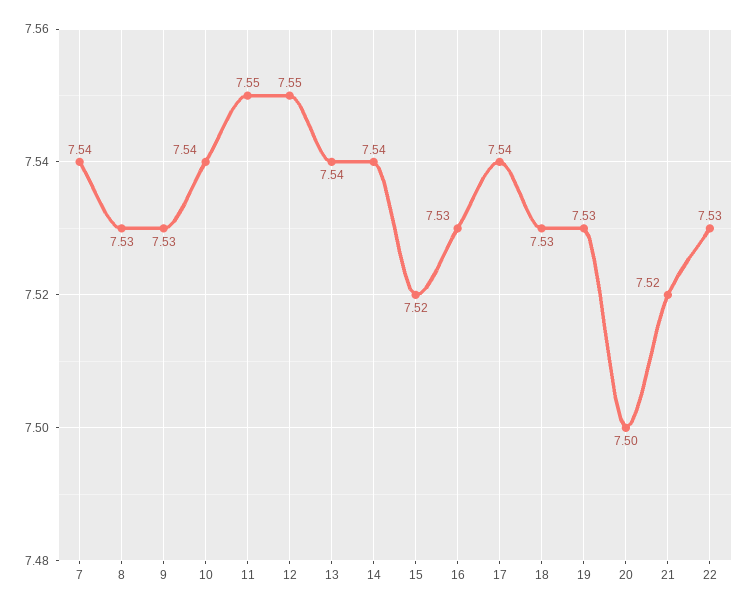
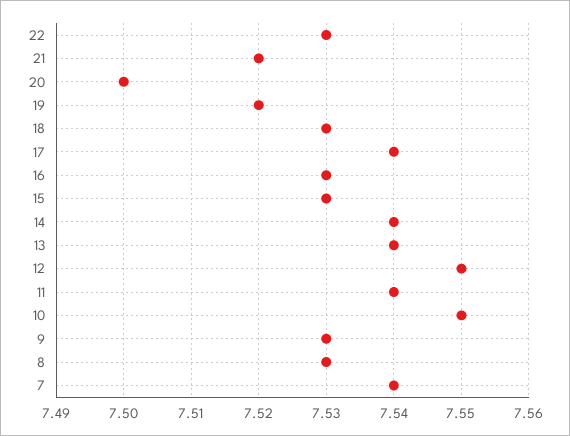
  {
    "7": 7.54,
    "8": 7.53,
    "9": 7.53,
-   "10": 7.54,
+   "10": 7.55,
-   "11": 7.55,
+   "11": 7.54,
    "12": 7.55,
    "13": 7.54,
    "14": 7.54,
-   "15": 7.52,
+   "15": 7.53,
    "16": 7.53,
    "17": 7.54,
    "18": 7.53,
-   "19": 7.53,
+   "19": 7.52,
    "20": 7.5,
    "21": 7.52,
    "22": 7.53
  }

